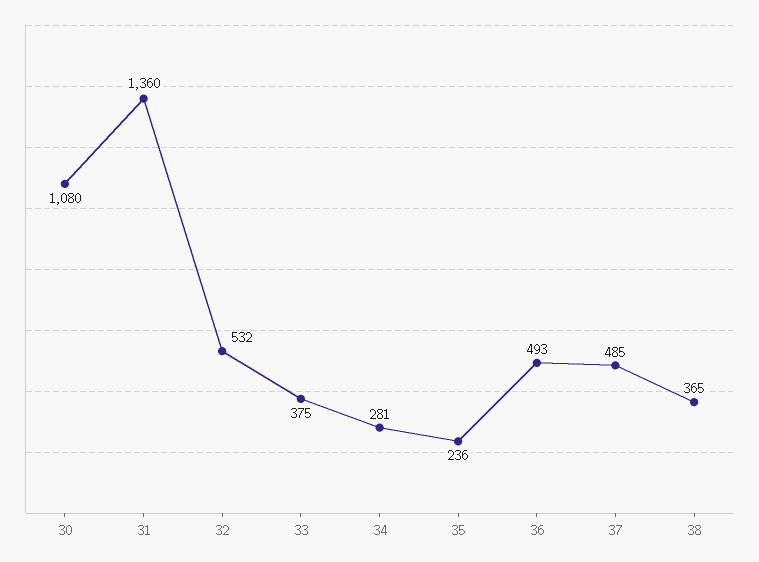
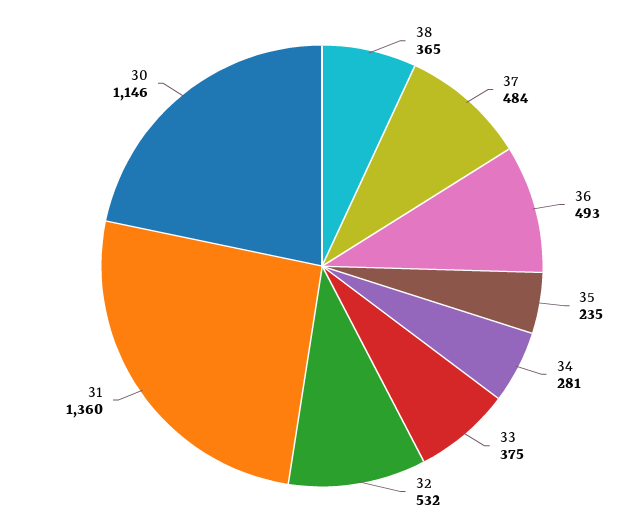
  {
-   "30": 1080,
+   "30": 1146,
    "31": 1360,
    "32": 532,
    "33": 375,
    "34": 281,
-   "35": 236,
+   "35": 235,
    "36": 493,
-   "37": 485,
+   "37": 484,
    "38": 365
  }

